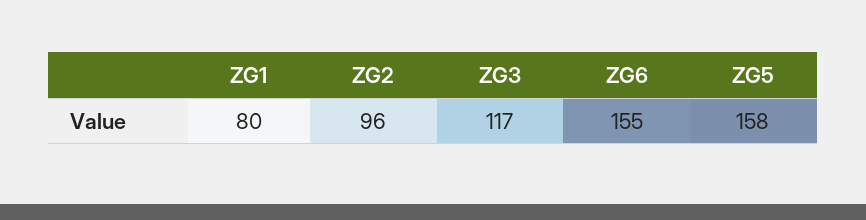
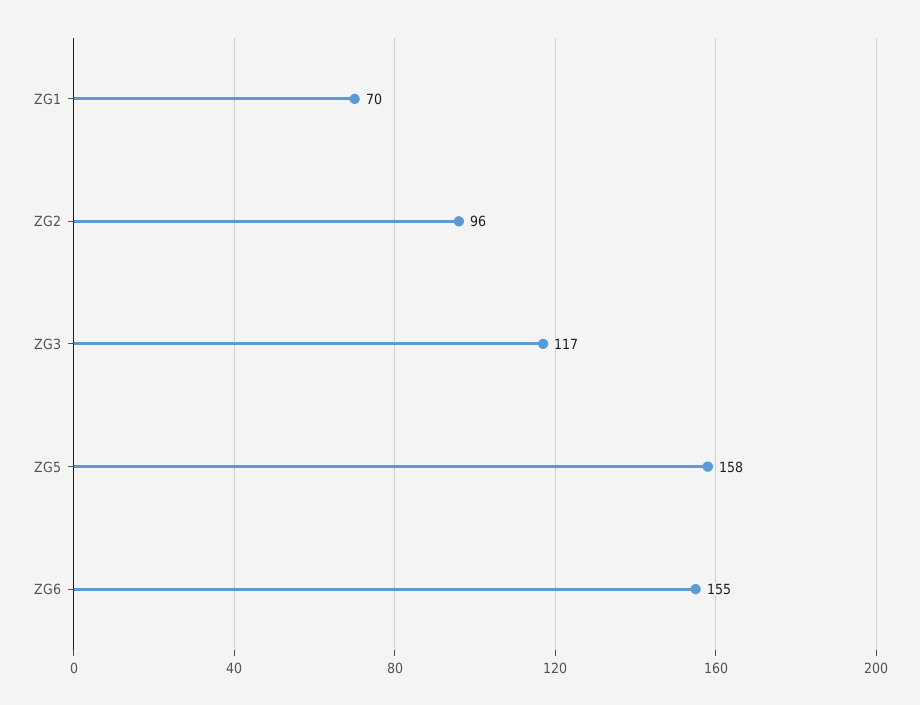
  {
-   "ZG1": 80,
+   "ZG1": 70,
    "ZG2": 96,
    "ZG3": 117,
    "ZG6": 155,
    "ZG5": 158
  }

